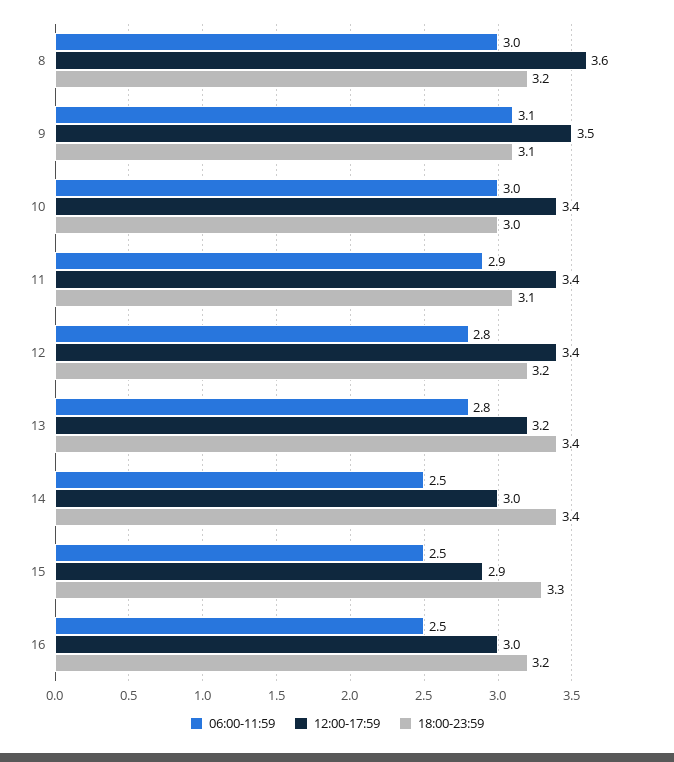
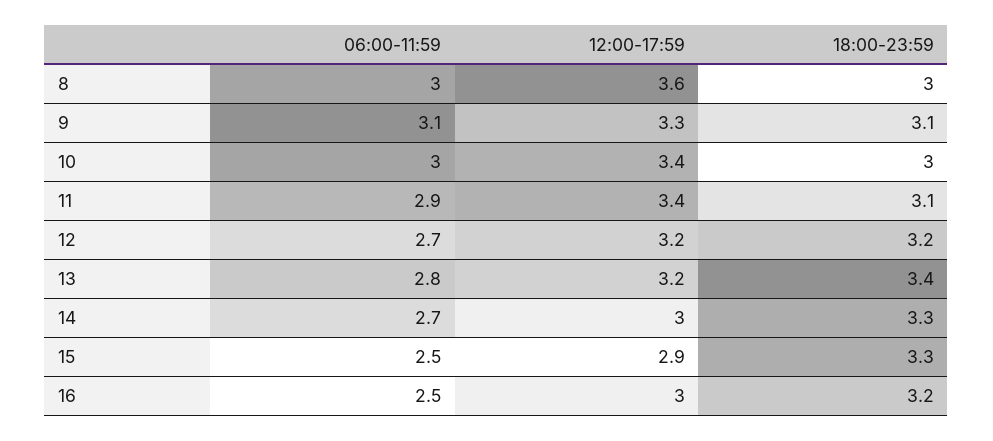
  {
    "06:00-11:59": {
      "8": 3,
      "9": 3.1,
      "10": 3,
      "11": 2.9,
-     "12": 2.8,
+     "12": 2.7,
      "13": 2.8,
-     "14": 2.5,
+     "14": 2.7,
      "15": 2.5,
      "16": 2.5
    },
    "12:00-17:59": {
      "8": 3.6,
-     "9": 3.5,
+     "9": 3.3,
      "10": 3.4,
      "11": 3.4,
-     "12": 3.4,
+     "12": 3.2,
      "13": 3.2,
      "14": 3,
      "15": 2.9,
      "16": 3
    },
    "18:00-23:59": {
-     "8": 3.2,
+     "8": 3,
      "9": 3.1,
      "10": 3,
      "11": 3.1,
      "12": 3.2,
      "13": 3.4,
-     "14": 3.4,
+     "14": 3.3,
      "15": 3.3,
      "16": 3.2
    }
  }

